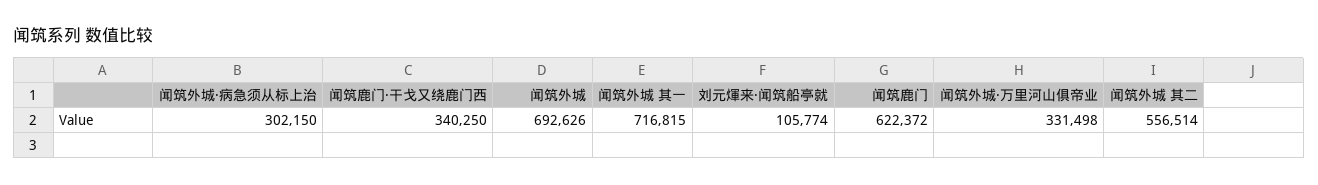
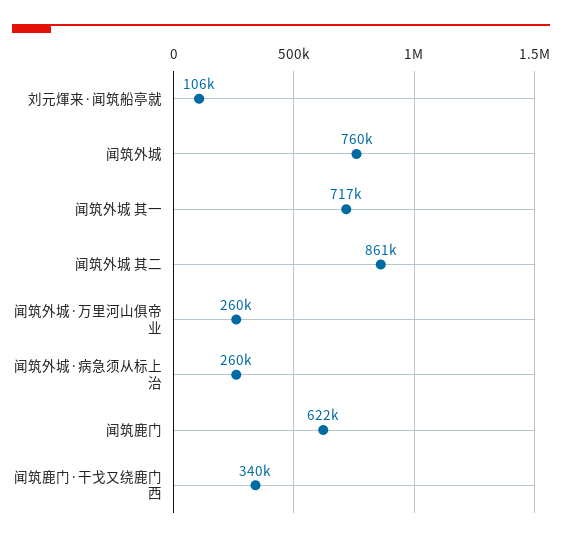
  {
-   "闻筑外城·病急须从标上治": 302150,
+   "闻筑外城·病急须从标上治": 260000,
    "闻筑鹿门·干戈又绕鹿门西": 340250,
-   "闻筑外城": 692626,
+   "闻筑外城": 760000,
    "闻筑外城 其一": 716815,
    "刘元煇来·闻筑船亭就": 105774,
    "闻筑鹿门": 622372,
-   "闻筑外城·万里河山俱帝业": 331498,
+   "闻筑外城·万里河山俱帝业": 260000,
-   "闻筑外城 其二": 556514
+   "闻筑外城 其二": 861000
  }

